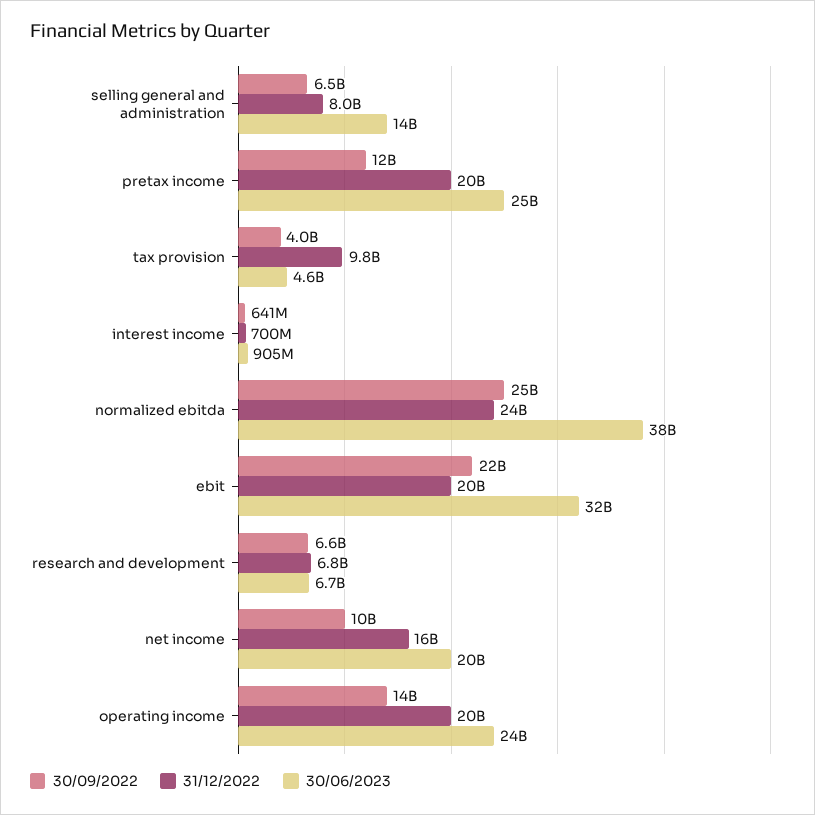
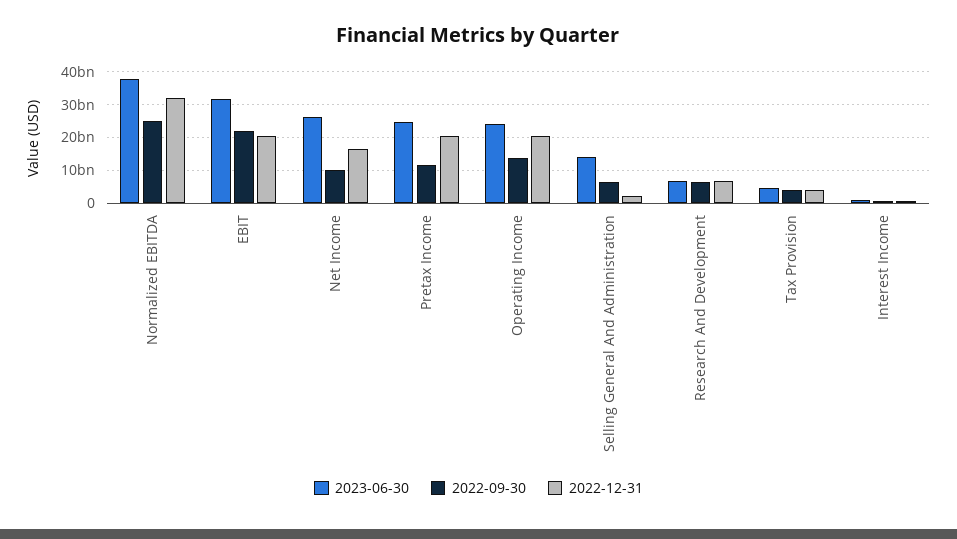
  {
    "30/09/2022": {
      "selling general and administration": 6500000000,
      "pretax income": 12000000000,
      "tax provision": 4000000000,
      "interest income": 641000000,
      "normalized ebitda": 25000000000,
      "ebit": 22000000000,
      "research and development": 6600000000,
      "net income": 10000000000,
      "operating income": 14000000000
    },
    "31/12/2022": {
-     "selling general and administration": 8000000000,
+     "selling general and administration": 2000000000,
      "pretax income": 20000000000,
-     "tax provision": 9800000000,
+     "tax provision": 4000000000,
      "interest income": 700000000,
-     "normalized ebitda": 24000000000,
+     "normalized ebitda": 32000000000,
      "ebit": 20000000000,
      "research and development": 6800000000,
      "net income": 16000000000,
      "operating income": 20000000000
    },
    "30/06/2023": {
      "selling general and administration": 14000000000,
      "pretax income": 25000000000,
      "tax provision": 4600000000,
      "interest income": 905000000,
      "normalized ebitda": 38000000000,
      "ebit": 32000000000,
      "research and development": 6700000000,
-     "net income": 20000000000,
+     "net income": 26000000000,
      "operating income": 24000000000
    }
  }

